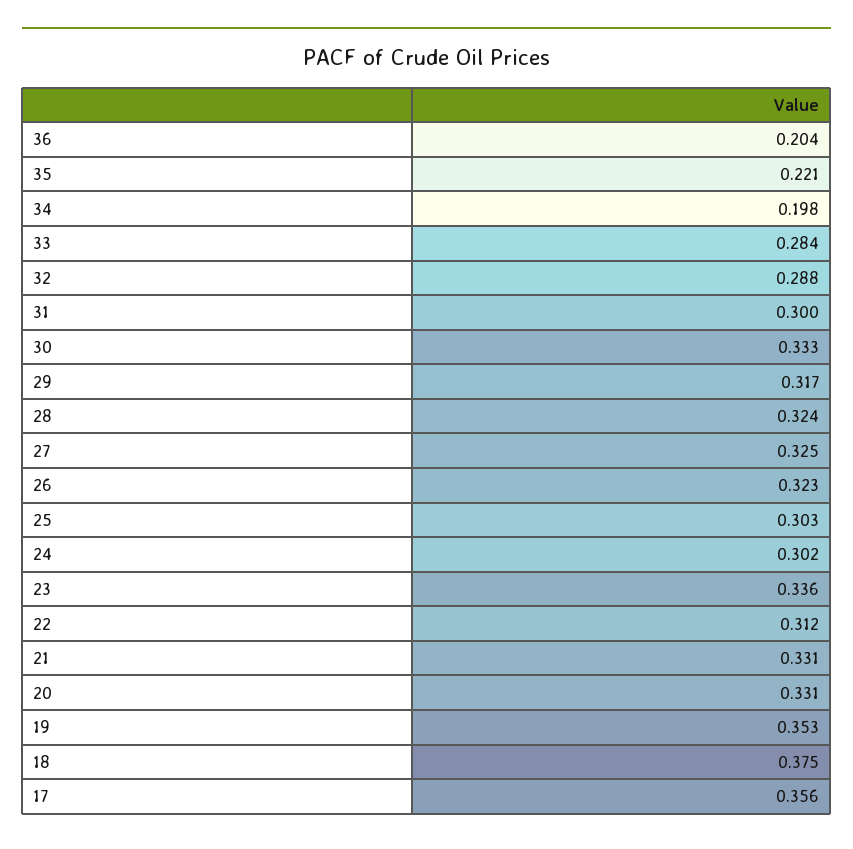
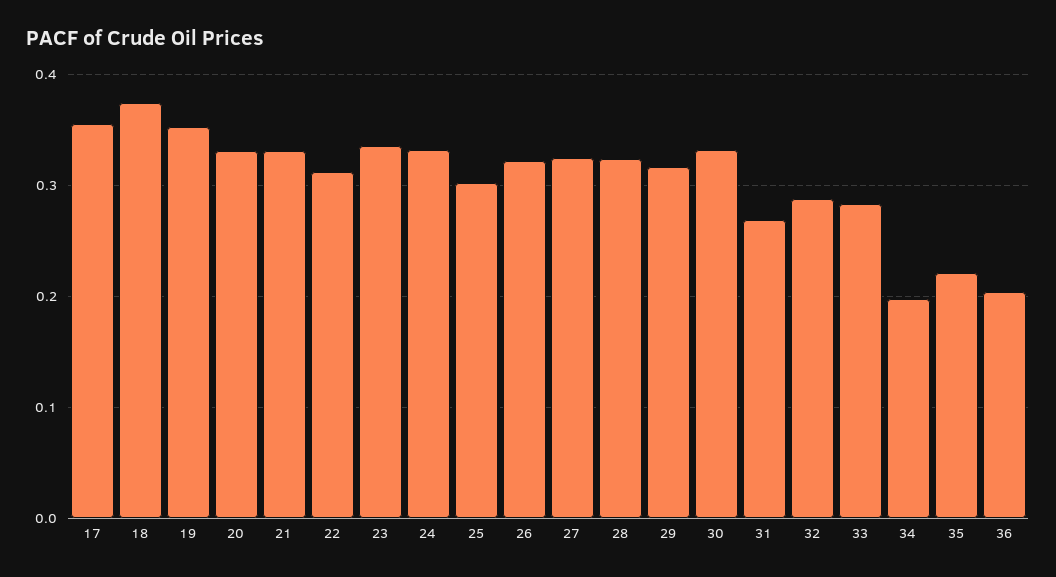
  {
    "36": 0.204,
    "35": 0.221,
    "34": 0.198,
    "33": 0.284,
    "32": 0.288,
-   "31": 0.3,
+   "31": 0.27,
    "30": 0.333,
    "29": 0.317,
    "28": 0.324,
    "27": 0.325,
    "26": 0.323,
    "25": 0.303,
-   "24": 0.302,
+   "24": 0.33,
    "23": 0.336,
    "22": 0.312,
    "21": 0.331,
    "20": 0.331,
    "19": 0.353,
    "18": 0.375,
    "17": 0.356
  }

